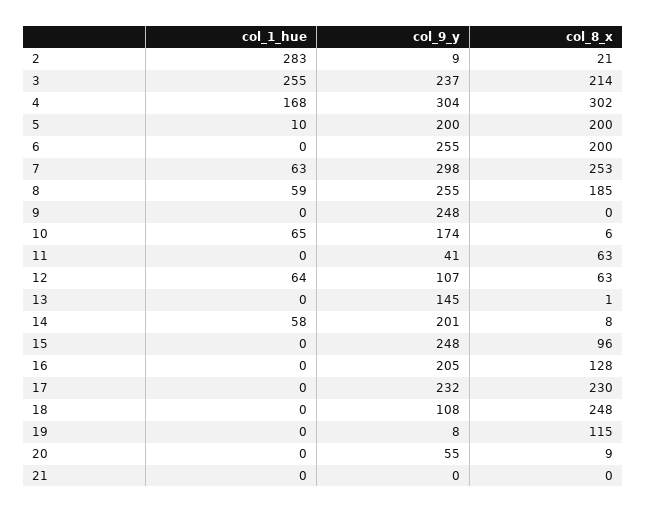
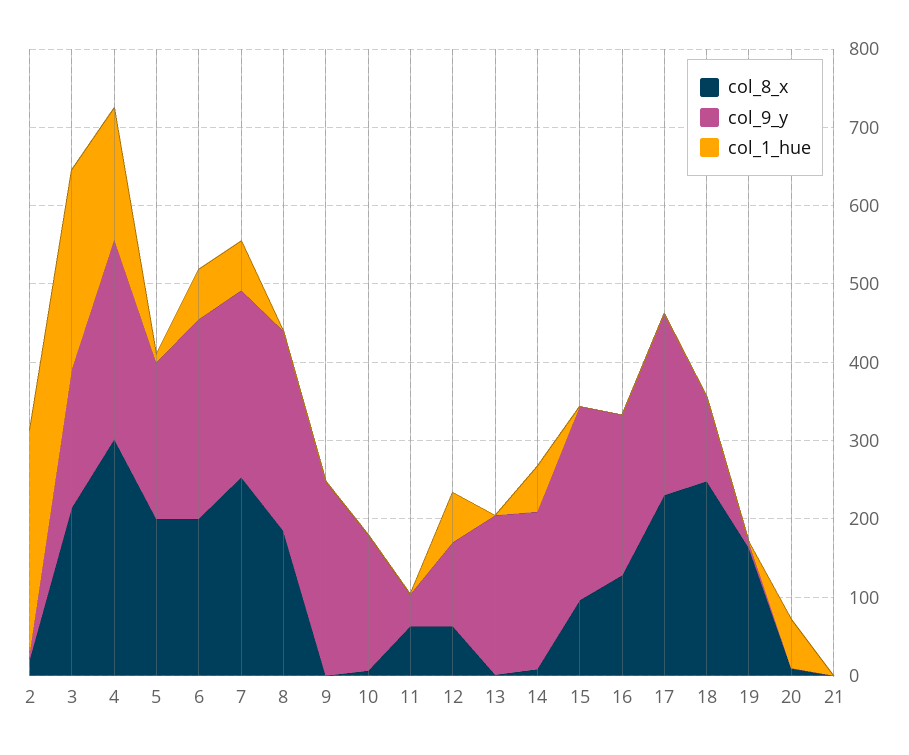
  {
    "col_1_hue": {
      "2": 283,
      "3": 255,
      "4": 168,
      "5": 10,
-     "6": 0,
+     "6": 60,
      "7": 63,
-     "8": 59,
+     "8": 0,
      "9": 0,
-     "10": 65,
+     "10": 0,
      "11": 0,
      "12": 64,
      "13": 0,
      "14": 58,
      "15": 0,
      "16": 0,
      "17": 0,
      "18": 0,
      "19": 0,
-     "20": 0,
+     "20": 60,
      "21": 0
    },
    "col_9_y": {
      "2": 9,
-     "3": 237,
+     "3": 180,
-     "4": 304,
+     "4": 260,
      "5": 200,
      "6": 255,
-     "7": 298,
+     "7": 240,
      "8": 255,
      "9": 248,
      "10": 174,
      "11": 41,
      "12": 107,
-     "13": 145,
+     "13": 200,
      "14": 201,
      "15": 248,
      "16": 205,
      "17": 232,
      "18": 108,
      "19": 8,
-     "20": 55,
+     "20": 0,
      "21": 0
    },
    "col_8_x": {
      "2": 21,
      "3": 214,
      "4": 302,
      "5": 200,
      "6": 200,
      "7": 253,
      "8": 185,
      "9": 0,
      "10": 6,
      "11": 63,
      "12": 63,
      "13": 1,
      "14": 8,
      "15": 96,
      "16": 128,
      "17": 230,
      "18": 248,
-     "19": 115,
+     "19": 160,
      "20": 9,
      "21": 0
    }
  }

